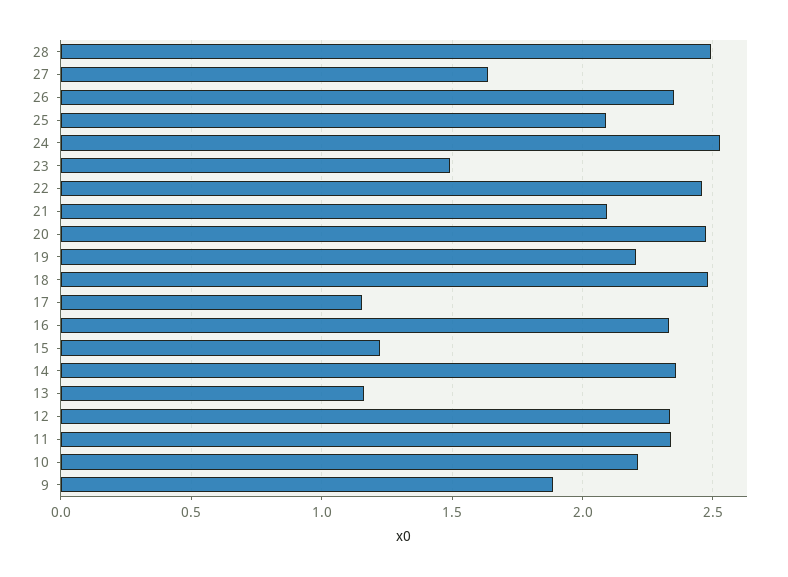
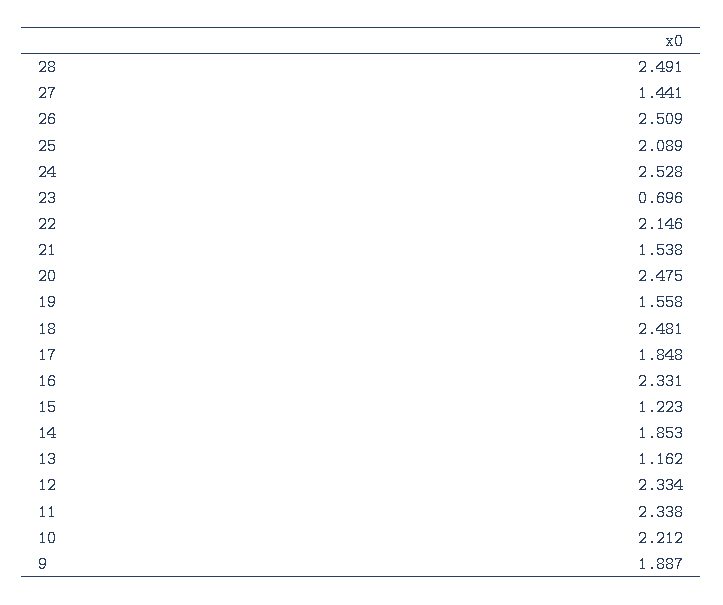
  {
    "28": 2.491,
-   "27": 1.65,
+   "27": 1.441,
-   "26": 2.35,
+   "26": 2.509,
    "25": 2.089,
    "24": 2.528,
-   "23": 1.5,
+   "23": 0.696,
-   "22": 2.45,
+   "22": 2.146,
-   "21": 2.1,
+   "21": 1.538,
    "20": 2.475,
-   "19": 2.2,
+   "19": 1.558,
    "18": 2.481,
-   "17": 1.15,
+   "17": 1.848,
    "16": 2.331,
    "15": 1.223,
-   "14": 2.35,
+   "14": 1.853,
    "13": 1.162,
    "12": 2.334,
    "11": 2.338,
    "10": 2.212,
    "9": 1.887
  }

